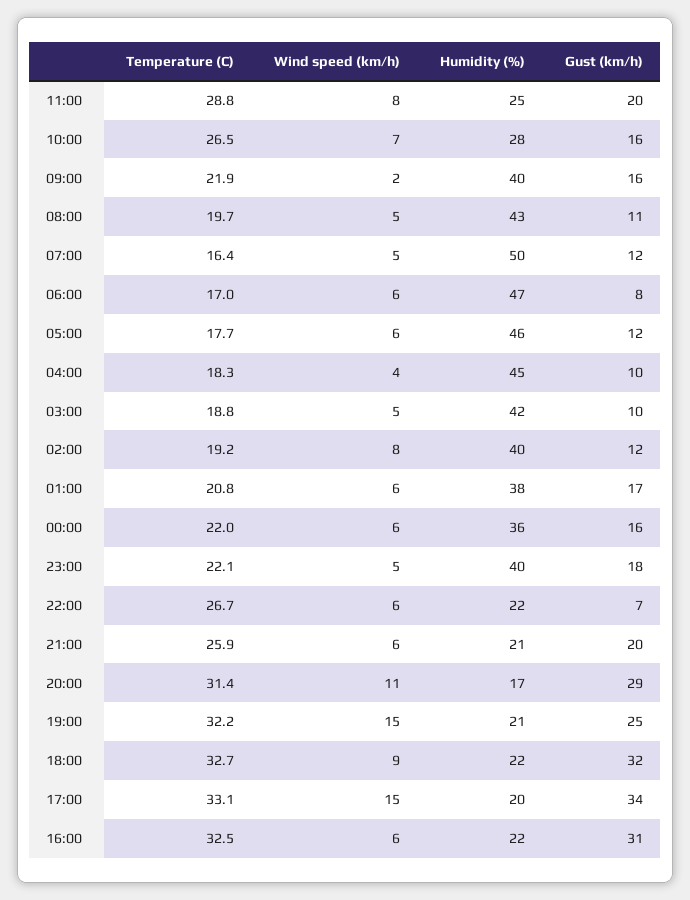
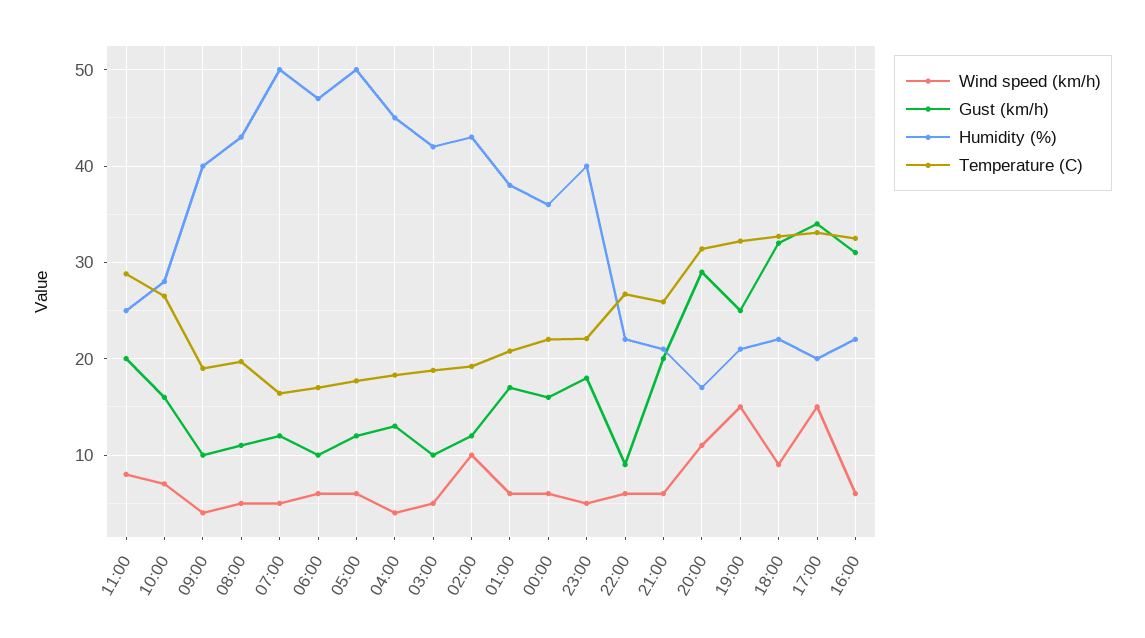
  {
    "Temperature (C)": {
      "11:00": 28.8,
      "10:00": 26.5,
-     "09:00": 21.9,
+     "09:00": 19,
      "08:00": 19.7,
      "07:00": 16.4,
      "06:00": 17,
      "05:00": 17.7,
      "04:00": 18.3,
      "03:00": 18.8,
      "02:00": 19.2,
      "01:00": 20.8,
      "00:00": 22,
      "23:00": 22.1,
      "22:00": 26.7,
      "21:00": 25.9,
      "20:00": 31.4,
      "19:00": 32.2,
      "18:00": 32.7,
      "17:00": 33.1,
      "16:00": 32.5
    },
    "Wind speed (km/h)": {
      "11:00": 8,
      "10:00": 7,
-     "09:00": 2,
+     "09:00": 4,
      "08:00": 5,
      "07:00": 5,
      "06:00": 6,
      "05:00": 6,
      "04:00": 4,
      "03:00": 5,
-     "02:00": 8,
+     "02:00": 10,
      "01:00": 6,
      "00:00": 6,
      "23:00": 5,
      "22:00": 6,
      "21:00": 6,
      "20:00": 11,
      "19:00": 15,
      "18:00": 9,
      "17:00": 15,
      "16:00": 6
    },
    "Humidity (%)": {
      "11:00": 25,
      "10:00": 28,
      "09:00": 40,
      "08:00": 43,
      "07:00": 50,
      "06:00": 47,
-     "05:00": 46,
+     "05:00": 50,
      "04:00": 45,
      "03:00": 42,
-     "02:00": 40,
+     "02:00": 43,
      "01:00": 38,
      "00:00": 36,
      "23:00": 40,
      "22:00": 22,
      "21:00": 21,
      "20:00": 17,
      "19:00": 21,
      "18:00": 22,
      "17:00": 20,
      "16:00": 22
    },
    "Gust (km/h)": {
      "11:00": 20,
      "10:00": 16,
-     "09:00": 16,
+     "09:00": 10,
      "08:00": 11,
      "07:00": 12,
-     "06:00": 8,
+     "06:00": 10,
      "05:00": 12,
-     "04:00": 10,
+     "04:00": 13,
      "03:00": 10,
      "02:00": 12,
      "01:00": 17,
      "00:00": 16,
      "23:00": 18,
-     "22:00": 7,
+     "22:00": 9,
      "21:00": 20,
      "20:00": 29,
      "19:00": 25,
      "18:00": 32,
      "17:00": 34,
      "16:00": 31
    }
  }

